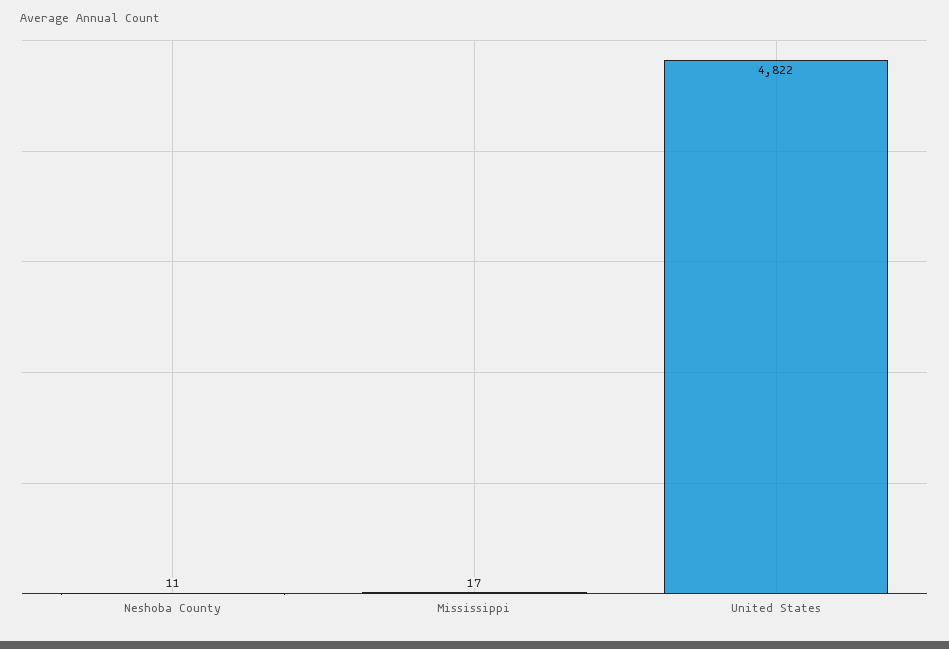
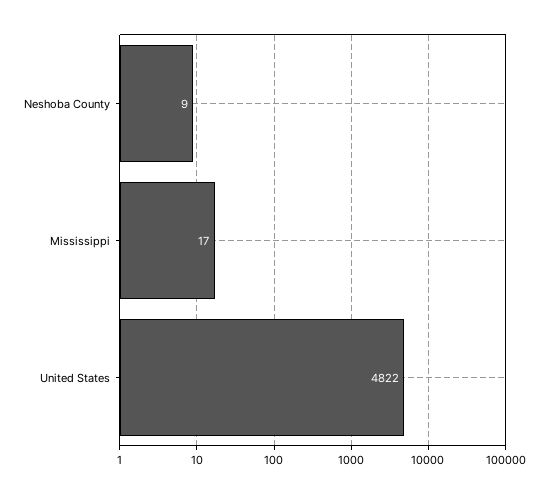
  {
-   "Neshoba County": 11,
+   "Neshoba County": 9,
    "Mississippi": 17,
    "United States": 4822
  }

